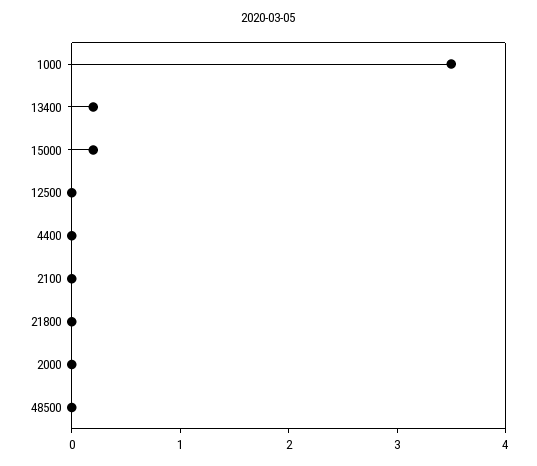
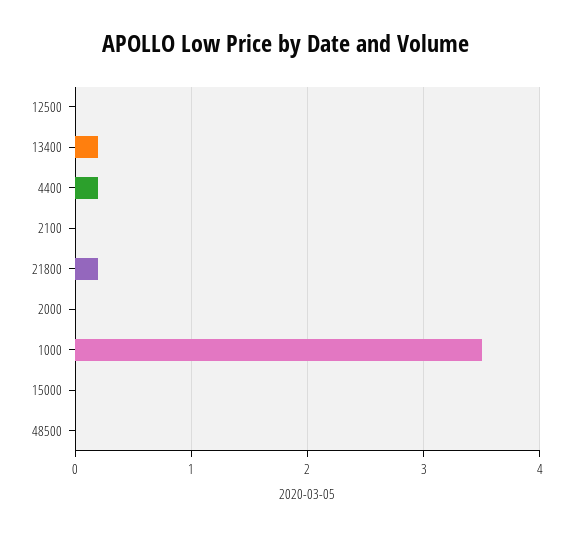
  {
    "1000": 3.5,
    "13400": 0.2,
-   "15000": 0.2,
+   "15000": 0,
    "12500": 0,
-   "4400": 0,
+   "4400": 0.2,
    "2100": 0,
-   "21800": 0,
+   "21800": 0.2,
    "2000": 0,
    "48500": 0
  }

